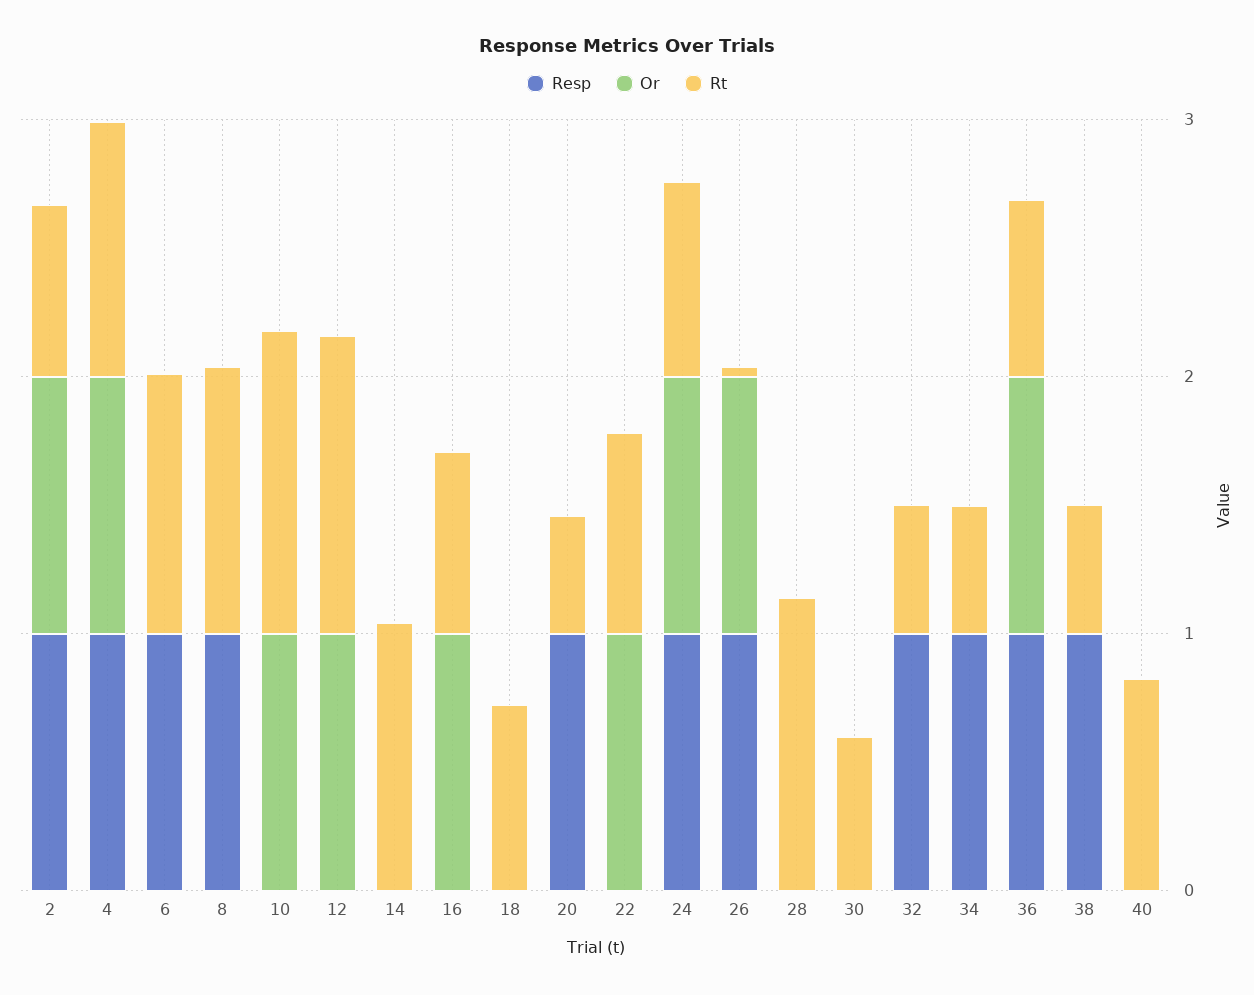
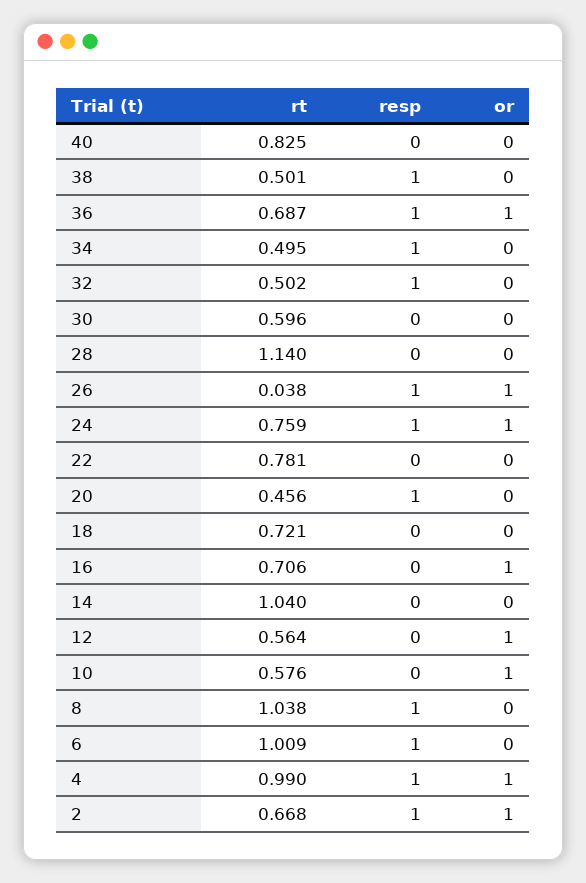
  {
    "Resp": {
      "2": 1,
      "4": 1,
      "6": 1,
      "8": 1,
      "10": 0,
      "12": 0,
      "14": 0,
      "16": 0,
      "18": 0,
      "20": 1,
      "22": 0,
      "24": 1,
      "26": 1,
      "28": 0,
      "30": 0,
      "32": 1,
      "34": 1,
      "36": 1,
      "38": 1,
      "40": 0
    },
    "Or": {
      "2": 1,
      "4": 1,
      "6": 0,
      "8": 0,
      "10": 1,
      "12": 1,
      "14": 0,
      "16": 1,
      "18": 0,
      "20": 0,
-     "22": 1,
+     "22": 0,
      "24": 1,
      "26": 1,
      "28": 0,
      "30": 0,
      "32": 0,
      "34": 0,
      "36": 1,
      "38": 0,
      "40": 0
    },
    "Rt": {
      "2": 0.668,
      "4": 0.99,
      "6": 1.009,
      "8": 1.038,
-     "10": 1.2,
+     "10": 0.576,
-     "12": 1.2,
+     "12": 0.564,
      "14": 1.04,
      "16": 0.706,
      "18": 0.721,
      "20": 0.456,
      "22": 0.781,
      "24": 0.759,
      "26": 0.038,
      "28": 1.14,
      "30": 0.596,
      "32": 0.502,
      "34": 0.495,
      "36": 0.687,
      "38": 0.501,
      "40": 0.825
    }
  }

